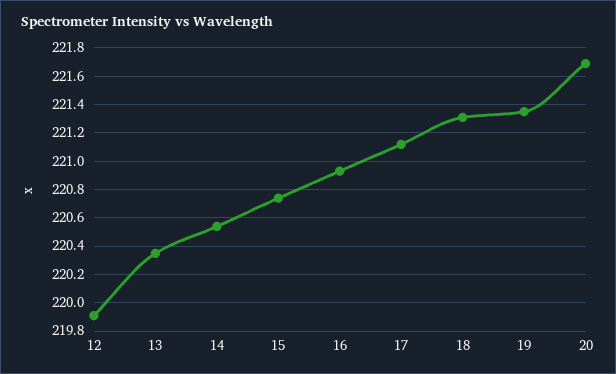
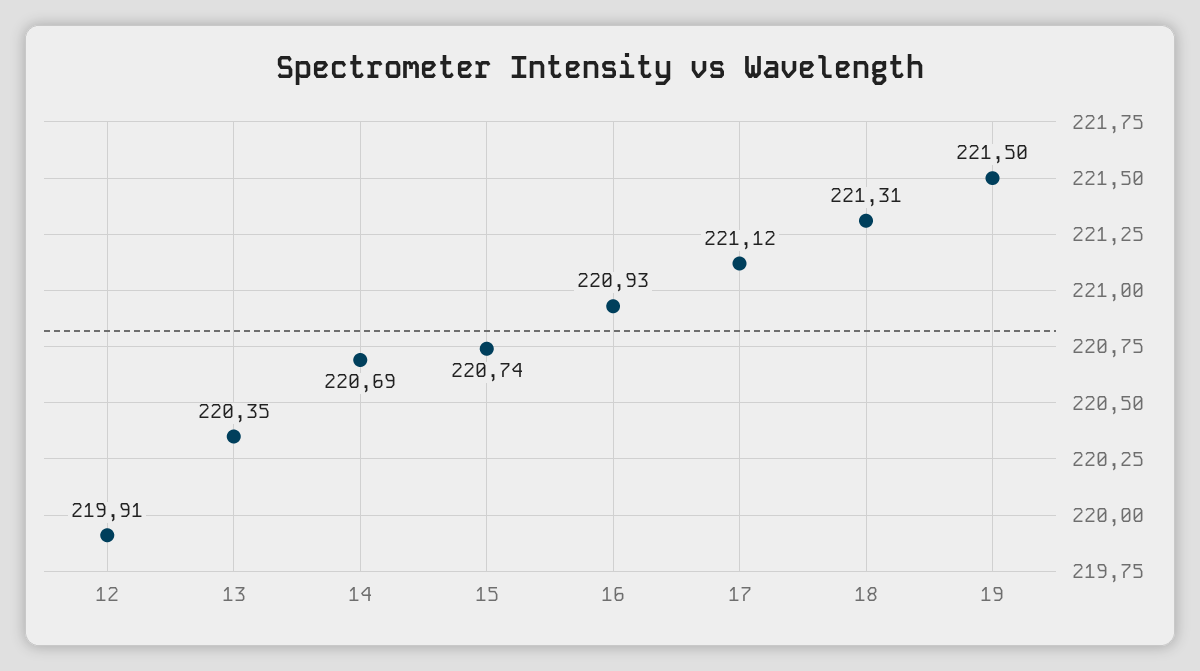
  {
    "12": 219.91,
    "13": 220.35,
-   "14": 220.55,
+   "14": 220.69,
    "15": 220.74,
    "16": 220.93,
    "17": 221.12,
    "18": 221.31,
-   "19": 221.35,
+   "19": 221.5
-   "20": 221.7
  }

